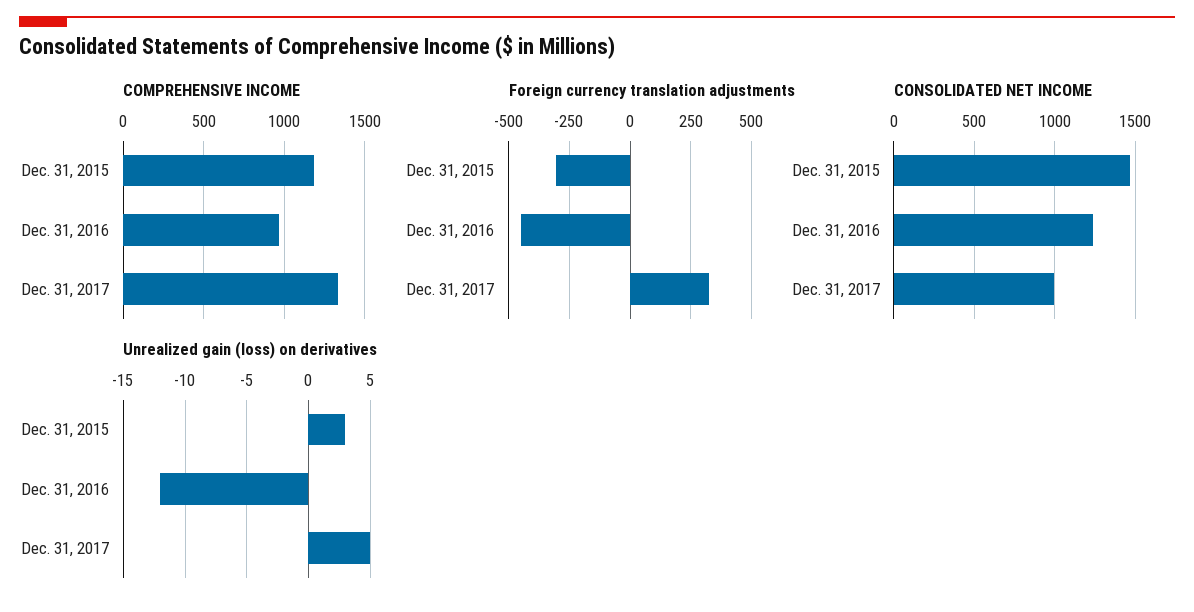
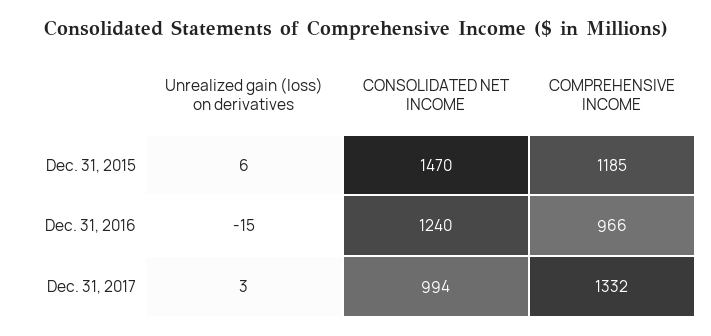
  {
    "COMPREHENSIVE INCOME": {
      "Dec. 31, 2015": 1185,
      "Dec. 31, 2016": 966,
      "Dec. 31, 2017": 1332
    },
-   "Foreign currency translation adjustments": {
-     "Dec. 31, 2015": -300,
-     "Dec. 31, 2016": -450,
-     "Dec. 31, 2017": 325
-   },
    "CONSOLIDATED NET INCOME": {
      "Dec. 31, 2015": 1470,
      "Dec. 31, 2016": 1240,
      "Dec. 31, 2017": 994
    },
    "Unrealized gain (loss) on derivatives": {
-     "Dec. 31, 2015": 3,
+     "Dec. 31, 2015": 6,
-     "Dec. 31, 2016": -12,
+     "Dec. 31, 2016": -15,
-     "Dec. 31, 2017": 5
+     "Dec. 31, 2017": 3
    }
  }

